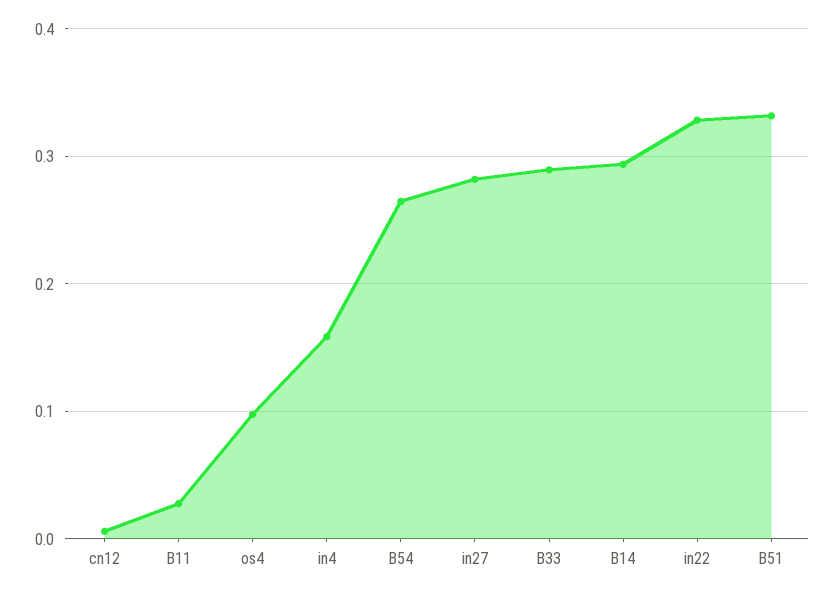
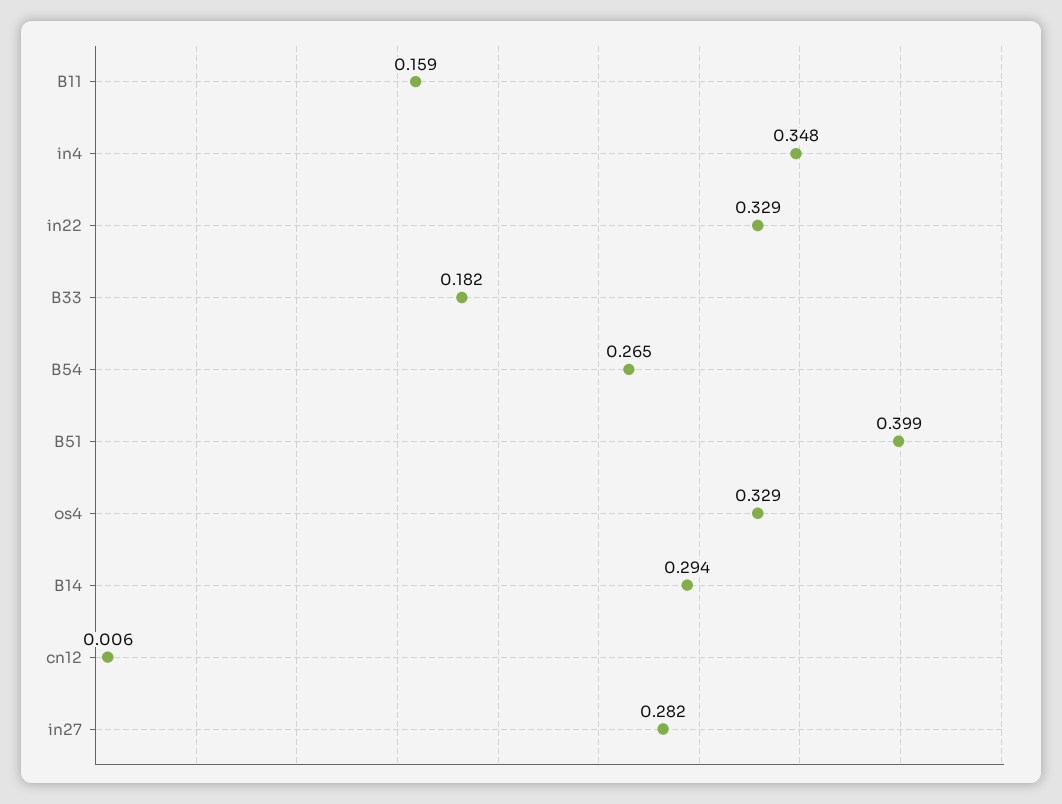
  {
    "cn12": 0.006,
-   "B11": 0.03,
+   "B11": 0.159,
-   "os4": 0.1,
+   "os4": 0.329,
-   "in4": 0.16,
+   "in4": 0.348,
    "B54": 0.265,
    "in27": 0.282,
-   "B33": 0.29,
+   "B33": 0.182,
    "B14": 0.294,
    "in22": 0.329,
-   "B51": 0.33
+   "B51": 0.399
  }

